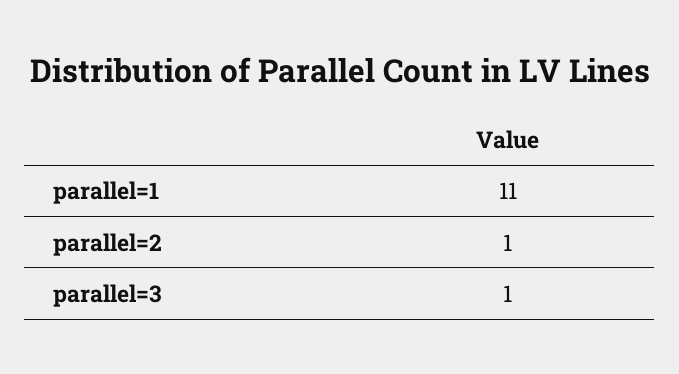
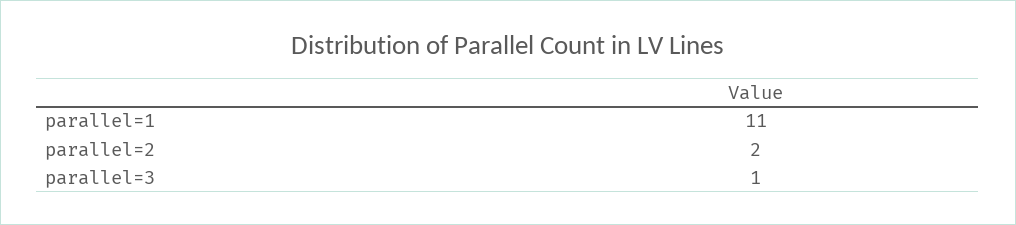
  {
    "parallel=1": 11,
-   "parallel=2": 1,
+   "parallel=2": 2,
    "parallel=3": 1
  }

